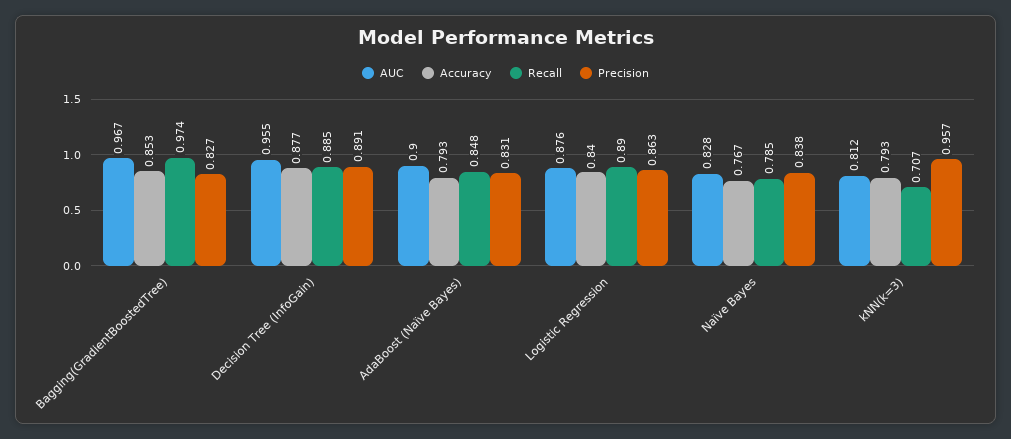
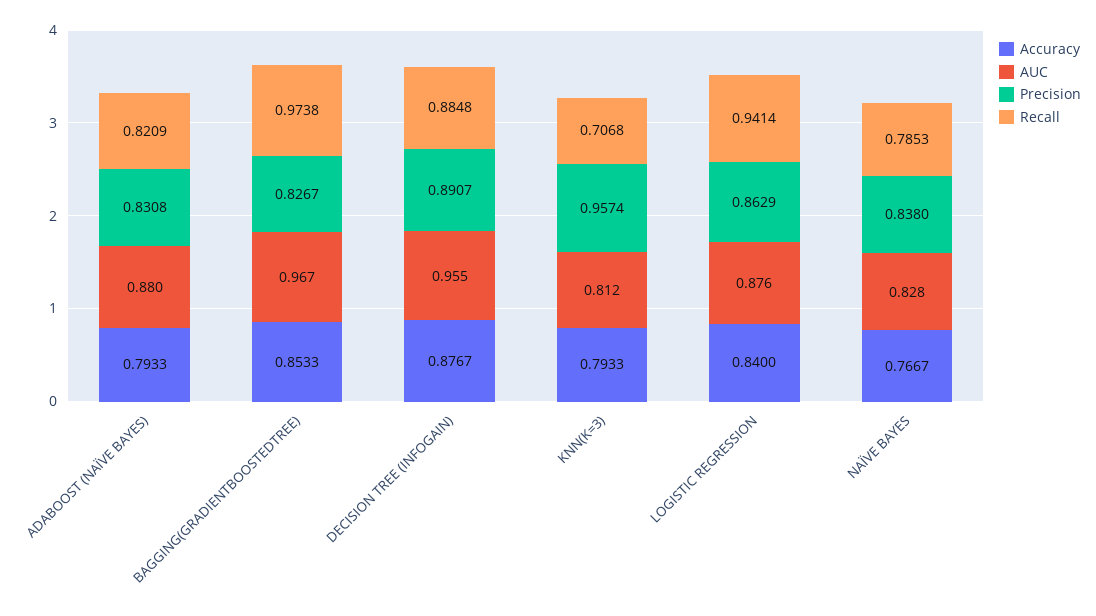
  {
    "AUC": {
      "Bagging(GradientBoostedTree)": 0.967,
      "Decision Tree (InfoGain)": 0.955,
-     "AdaBoost (Naïve Bayes)": 0.9,
+     "AdaBoost (Naïve Bayes)": 0.88,
      "Logistic Regression": 0.876,
      "Naïve Bayes": 0.828,
      "kNN(k=3)": 0.812
    },
    "Accuracy": {
      "Bagging(GradientBoostedTree)": 0.8533,
      "Decision Tree (InfoGain)": 0.8767,
      "AdaBoost (Naïve Bayes)": 0.7933,
      "Logistic Regression": 0.84,
      "Naïve Bayes": 0.7667,
      "kNN(k=3)": 0.7933
    },
    "Recall": {
      "Bagging(GradientBoostedTree)": 0.9738,
      "Decision Tree (InfoGain)": 0.8848,
-     "AdaBoost (Naïve Bayes)": 0.848,
+     "AdaBoost (Naïve Bayes)": 0.8209,
-     "Logistic Regression": 0.89,
+     "Logistic Regression": 0.9414,
      "Naïve Bayes": 0.7853,
      "kNN(k=3)": 0.7068
    },
    "Precision": {
      "Bagging(GradientBoostedTree)": 0.8267,
      "Decision Tree (InfoGain)": 0.8907,
      "AdaBoost (Naïve Bayes)": 0.8308,
      "Logistic Regression": 0.8629,
      "Naïve Bayes": 0.838,
      "kNN(k=3)": 0.9574
    }
  }

